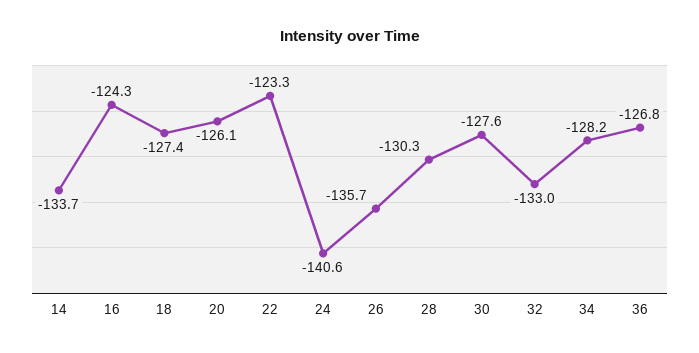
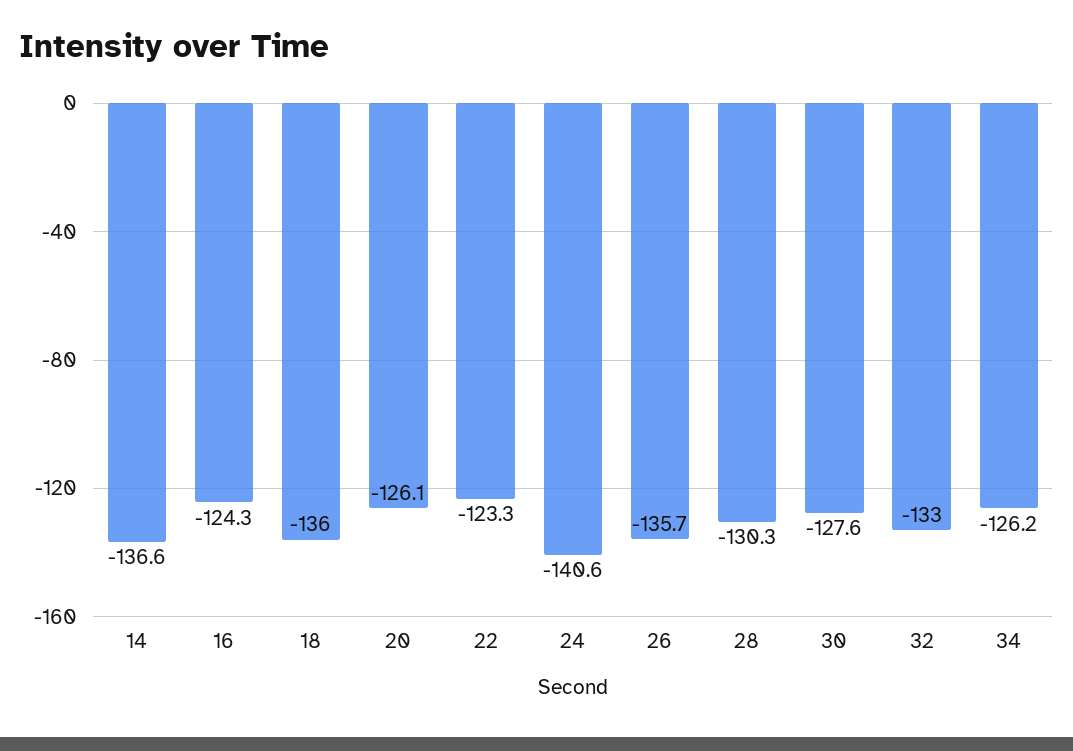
  {
-   "14": -133.7,
+   "14": -136.6,
    "16": -124.3,
-   "18": -127.4,
+   "18": -136,
    "20": -126.1,
    "22": -123.3,
    "24": -140.6,
    "26": -135.7,
    "28": -130.3,
    "30": -127.6,
    "32": -133,
-   "34": -128.2,
+   "34": -126.2
-   "36": -126.8
  }

